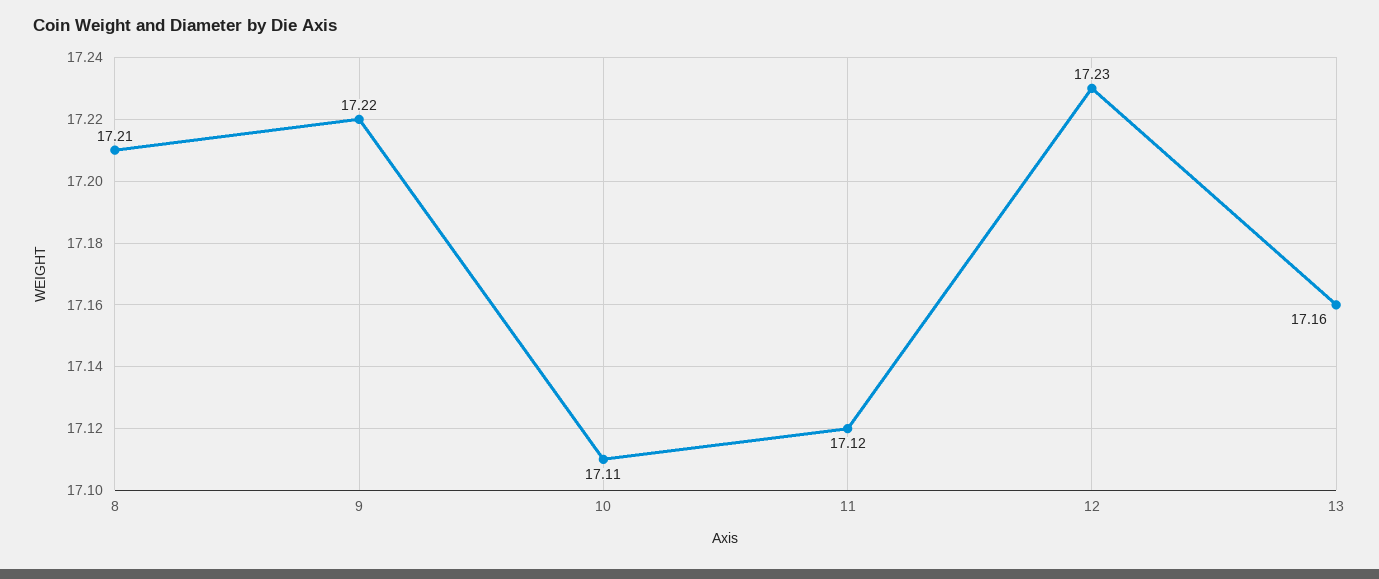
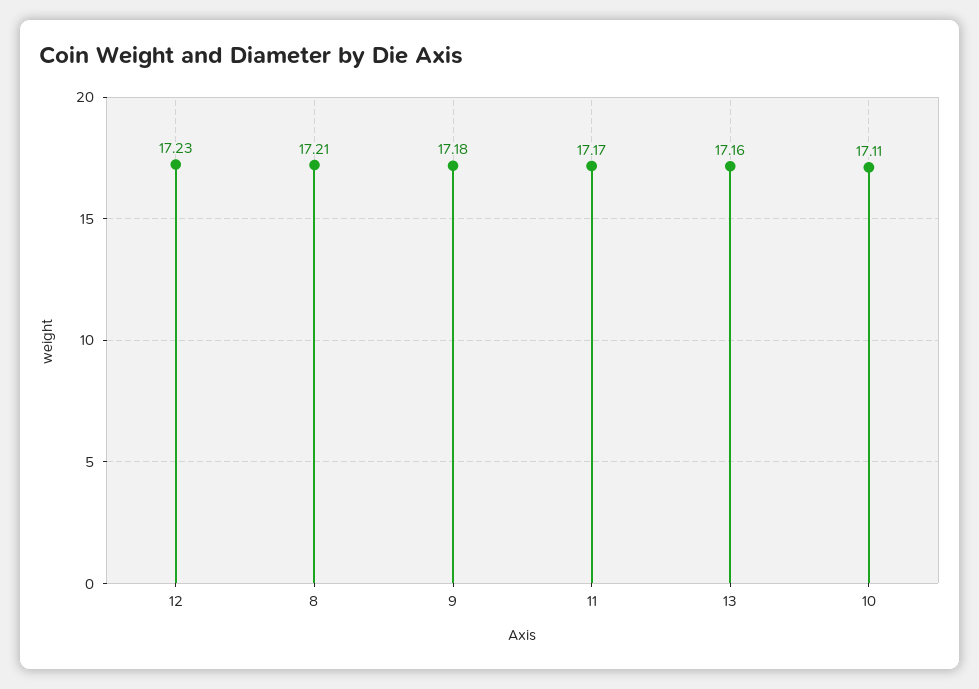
  {
    "8": 17.21,
-   "9": 17.22,
+   "9": 17.18,
    "10": 17.11,
-   "11": 17.12,
+   "11": 17.17,
    "12": 17.23,
    "13": 17.16
  }

